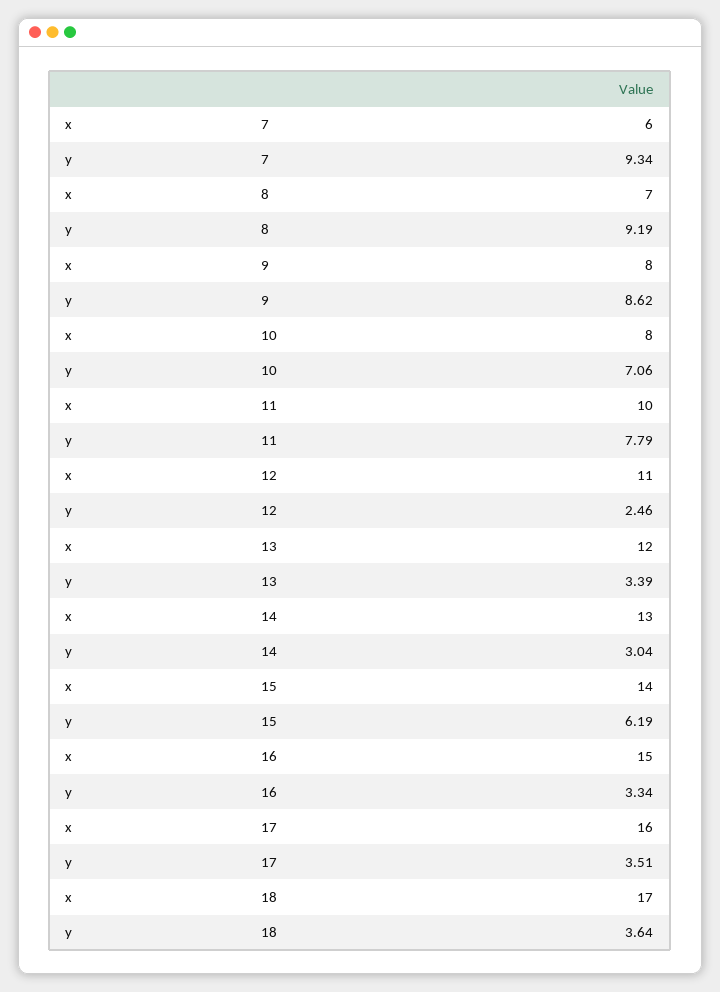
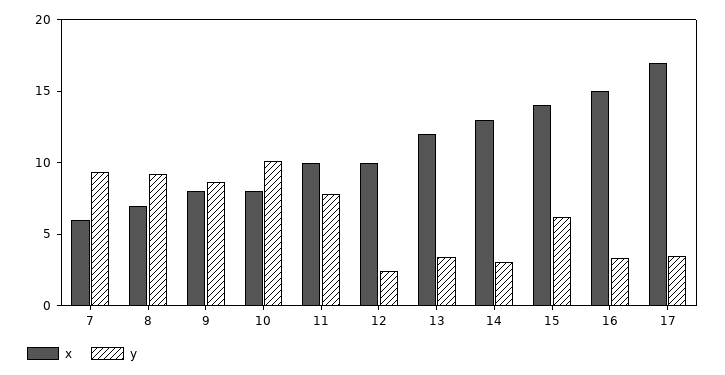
  {
    "x": {
      "7": 6,
      "8": 7,
      "9": 8,
      "10": 8,
      "11": 10,
-     "12": 11,
+     "12": 10,
      "13": 12,
      "14": 13,
      "15": 14,
      "16": 15,
-     "17": 16,
+     "17": 17
-     "18": 17
    },
    "y": {
      "7": 9.34,
      "8": 9.19,
      "9": 8.62,
-     "10": 7.06,
+     "10": 10,
      "11": 7.79,
      "12": 2.46,
      "13": 3.39,
      "14": 3.04,
      "15": 6.19,
      "16": 3.34,
-     "17": 3.51,
+     "17": 3.51
-     "18": 3.64
    }
  }

